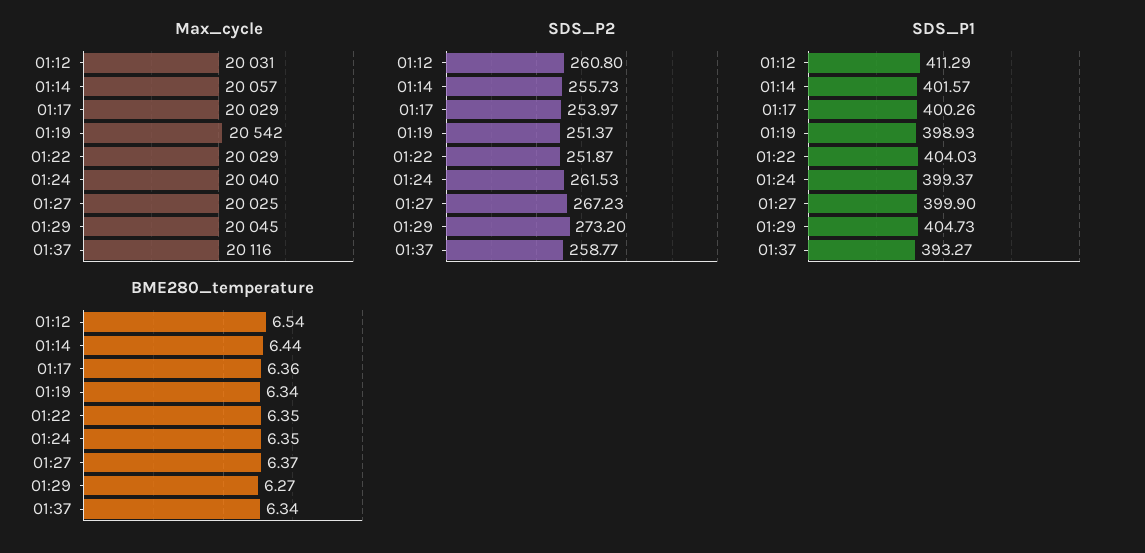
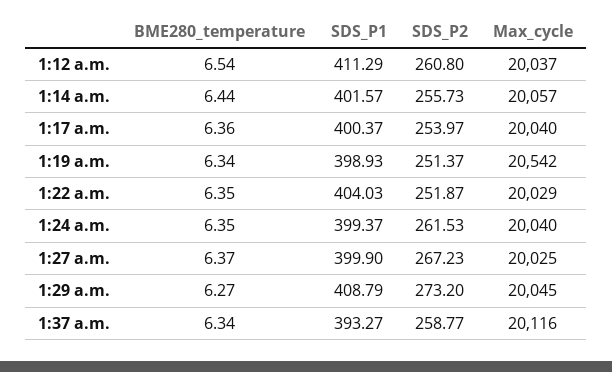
  {
    "Max_cycle": {
-     "01:12": 20031,
+     "01:12": 20037,
      "01:14": 20057,
-     "01:17": 20029,
+     "01:17": 20040,
      "01:19": 20542,
      "01:22": 20029,
      "01:24": 20040,
      "01:27": 20025,
      "01:29": 20045,
      "01:37": 20116
    },
    "SDS_P2": {
      "01:12": 260.8,
      "01:14": 255.73,
      "01:17": 253.97,
      "01:19": 251.37,
      "01:22": 251.87,
      "01:24": 261.53,
      "01:27": 267.23,
      "01:29": 273.2,
      "01:37": 258.77
    },
    "SDS_P1": {
      "01:12": 411.29,
      "01:14": 401.57,
-     "01:17": 400.26,
+     "01:17": 400.37,
      "01:19": 398.93,
      "01:22": 404.03,
      "01:24": 399.37,
      "01:27": 399.9,
-     "01:29": 404.73,
+     "01:29": 408.79,
      "01:37": 393.27
    },
    "BME280_temperature": {
      "01:12": 6.54,
      "01:14": 6.44,
      "01:17": 6.36,
      "01:19": 6.34,
      "01:22": 6.35,
      "01:24": 6.35,
      "01:27": 6.37,
      "01:29": 6.27,
      "01:37": 6.34
    }
  }

